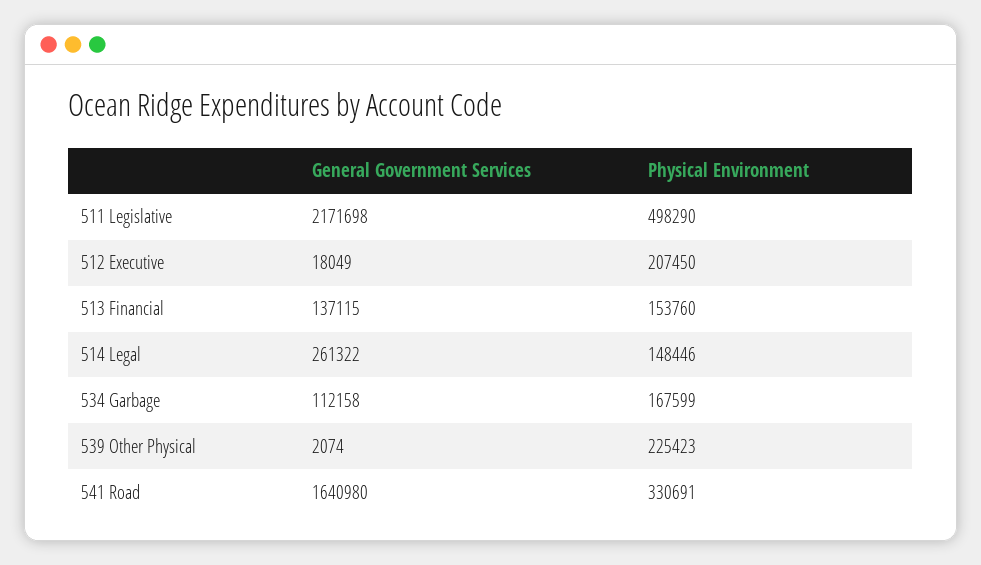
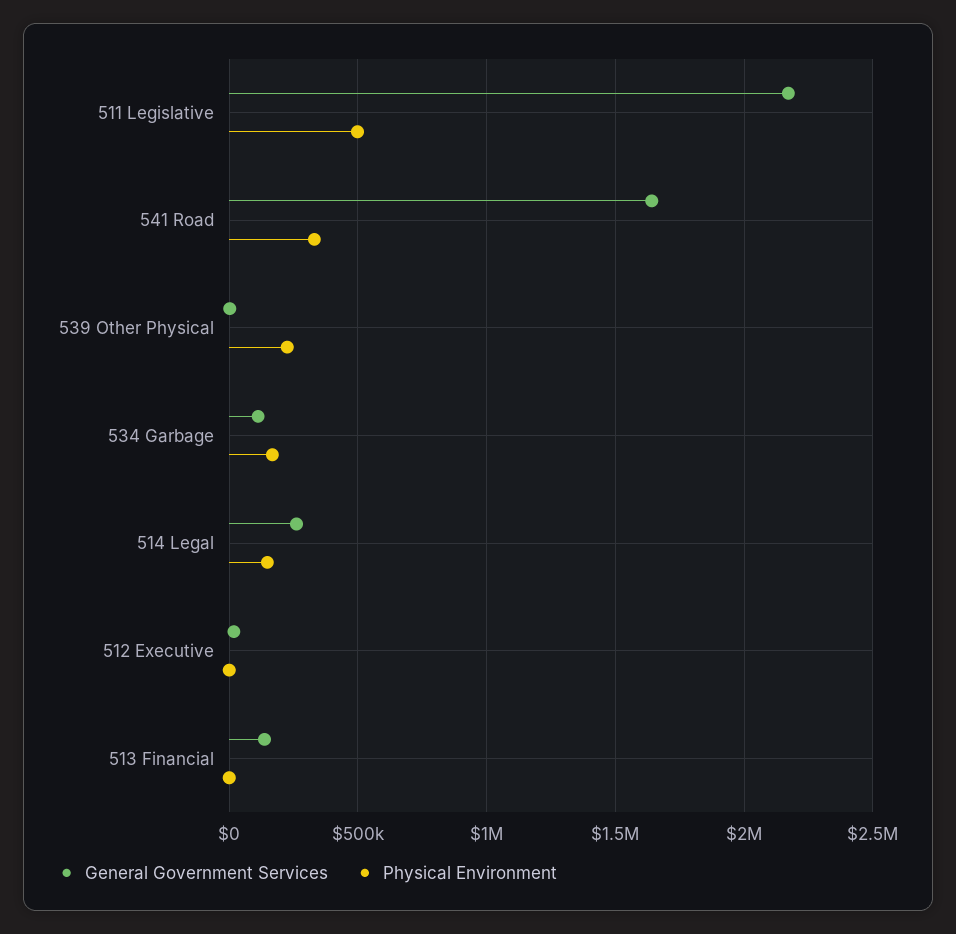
  {
    "General Government Services": {
      "511 Legislative": 2171698,
      "512 Executive": 18049,
      "513 Financial": 137115,
      "514 Legal": 261322,
      "534 Garbage": 112158,
      "539 Other Physical": 2074,
      "541 Road": 1640980
    },
    "Physical Environment": {
      "511 Legislative": 498290,
-     "512 Executive": 207450,
+     "512 Executive": 0,
-     "513 Financial": 153760,
+     "513 Financial": 0,
      "514 Legal": 148446,
      "534 Garbage": 167599,
      "539 Other Physical": 225423,
      "541 Road": 330691
    }
  }

